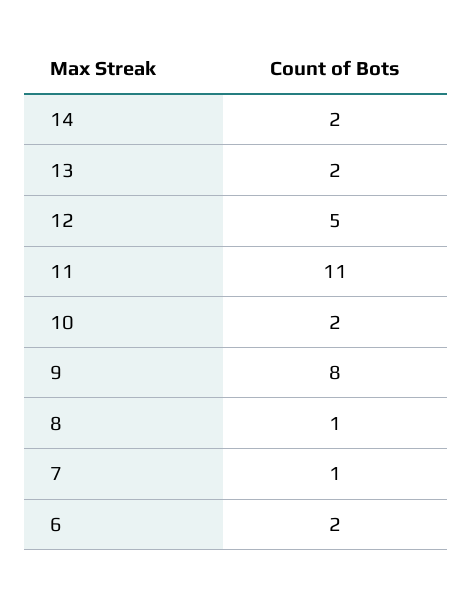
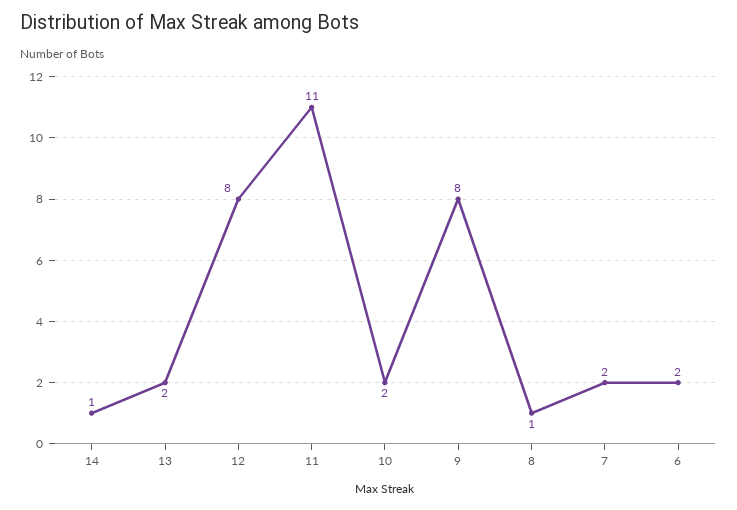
  {
-   "14": 2,
+   "14": 1,
    "13": 2,
-   "12": 5,
+   "12": 8,
    "11": 11,
    "10": 2,
    "9": 8,
    "8": 1,
-   "7": 1,
+   "7": 2,
    "6": 2
  }

